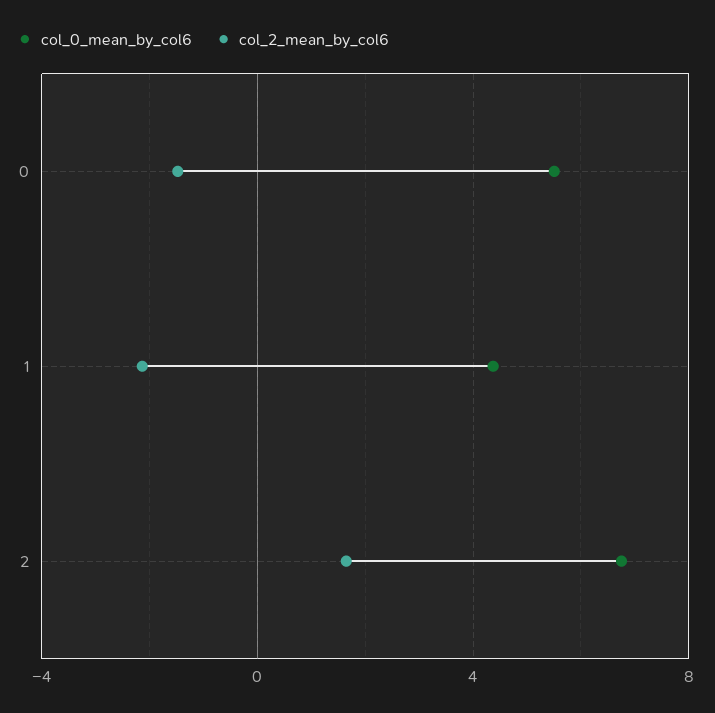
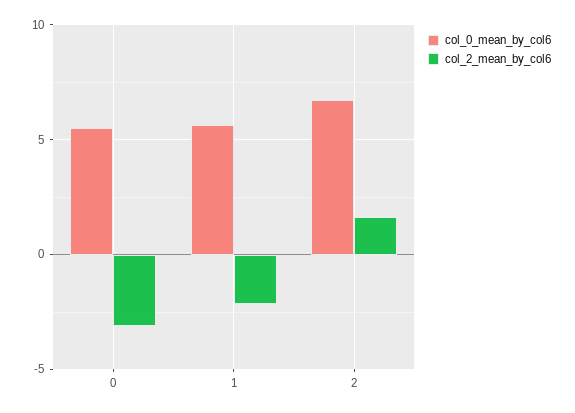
  {
    "col_0_mean_by_col6": {
      "0": 5.5,
-     "1": 4.5,
+     "1": 5.5,
      "2": 7
    },
    "col_2_mean_by_col6": {
-     "0": -1.5,
+     "0": -3,
      "1": -2,
      "2": 1.5
    }
  }

